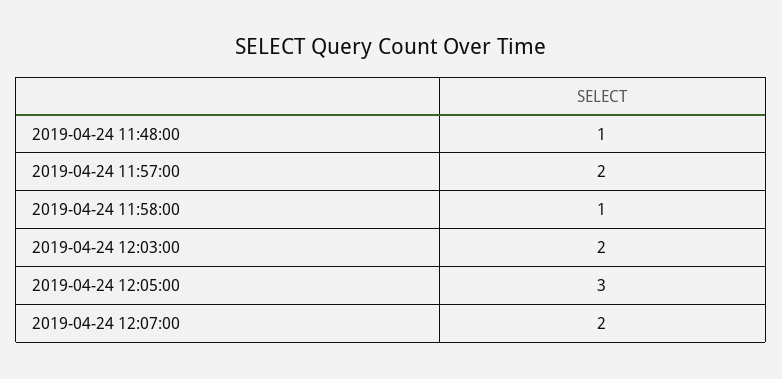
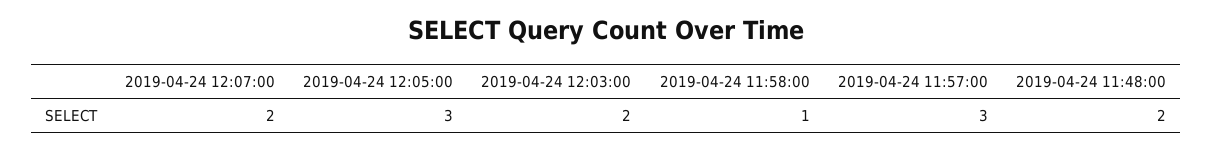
  {
-   "2019-04-24 11:48:00": 1,
+   "2019-04-24 11:48:00": 2,
-   "2019-04-24 11:57:00": 2,
+   "2019-04-24 11:57:00": 3,
    "2019-04-24 11:58:00": 1,
    "2019-04-24 12:03:00": 2,
    "2019-04-24 12:05:00": 3,
    "2019-04-24 12:07:00": 2
  }

